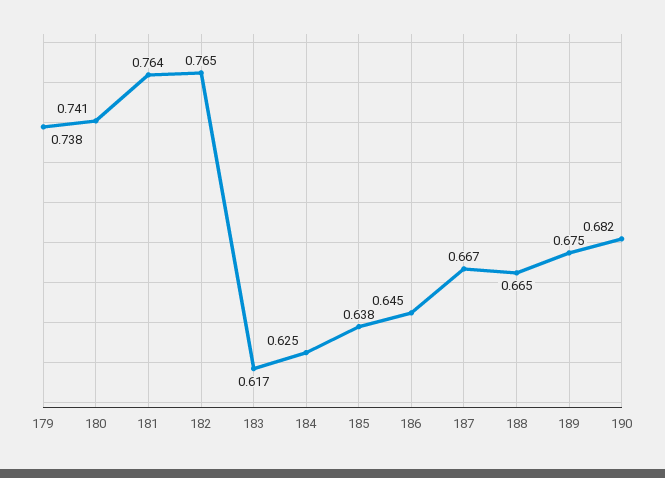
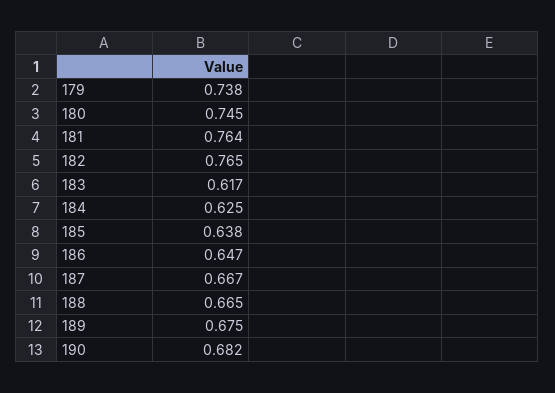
  {
    "179": 0.738,
-   "180": 0.741,
+   "180": 0.745,
    "181": 0.764,
    "182": 0.765,
    "183": 0.617,
    "184": 0.625,
    "185": 0.638,
-   "186": 0.645,
+   "186": 0.647,
    "187": 0.667,
    "188": 0.665,
    "189": 0.675,
    "190": 0.682
  }

